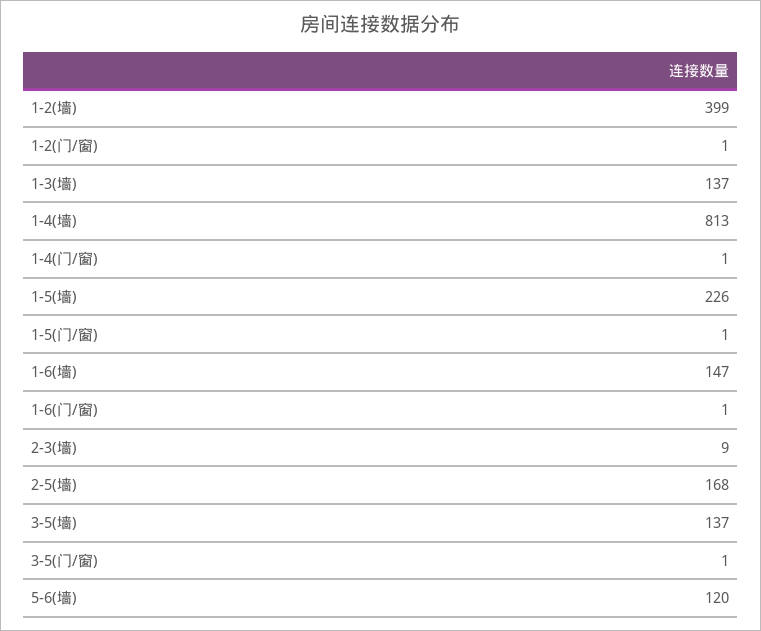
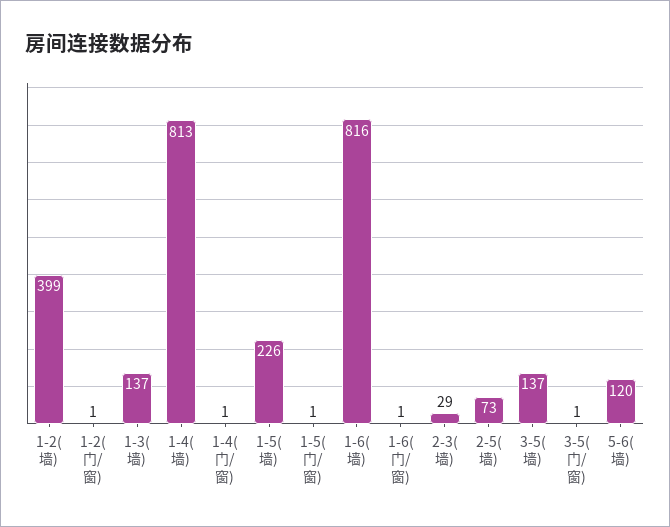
  {
    "1-2(墙)": 399,
    "1-2(门/窗)": 1,
    "1-3(墙)": 137,
    "1-4(墙)": 813,
    "1-4(门/窗)": 1,
    "1-5(墙)": 226,
    "1-5(门/窗)": 1,
-   "1-6(墙)": 147,
+   "1-6(墙)": 816,
    "1-6(门/窗)": 1,
-   "2-3(墙)": 9,
+   "2-3(墙)": 29,
-   "2-5(墙)": 168,
+   "2-5(墙)": 73,
    "3-5(墙)": 137,
    "3-5(门/窗)": 1,
    "5-6(墙)": 120
  }

